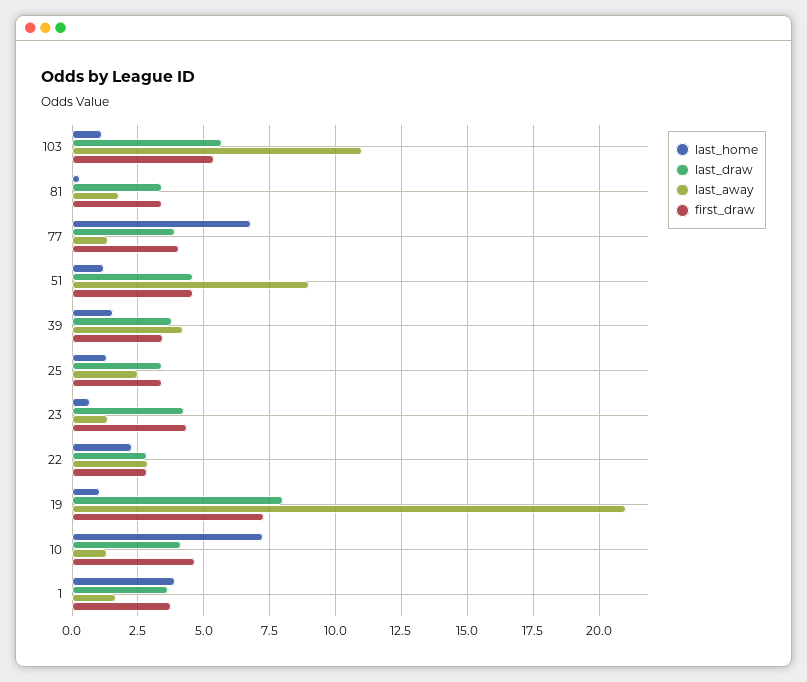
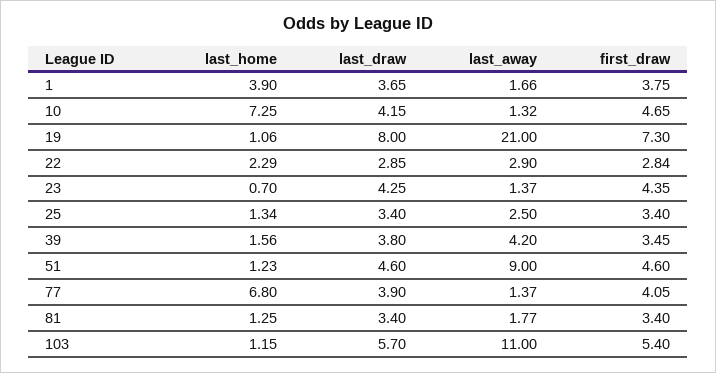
  {
    "last_home": {
      "103": 1.15,
-     "81": 0.25,
+     "81": 1.25,
      "77": 6.8,
      "51": 1.23,
      "39": 1.56,
      "25": 1.34,
      "23": 0.7,
      "22": 2.29,
      "19": 1.06,
      "10": 7.25,
      "1": 3.9
    },
    "last_draw": {
      "103": 5.7,
      "81": 3.4,
      "77": 3.9,
      "51": 4.6,
      "39": 3.8,
      "25": 3.4,
      "23": 4.25,
      "22": 2.85,
      "19": 8,
      "10": 4.15,
      "1": 3.65
    },
    "last_away": {
      "103": 11,
      "81": 1.77,
      "77": 1.37,
      "51": 9,
      "39": 4.2,
      "25": 2.5,
      "23": 1.37,
      "22": 2.9,
      "19": 21,
      "10": 1.32,
      "1": 1.66
    },
    "first_draw": {
      "103": 5.4,
      "81": 3.4,
      "77": 4.05,
      "51": 4.6,
      "39": 3.45,
      "25": 3.4,
      "23": 4.35,
      "22": 2.84,
      "19": 7.3,
      "10": 4.65,
      "1": 3.75
    }
  }

